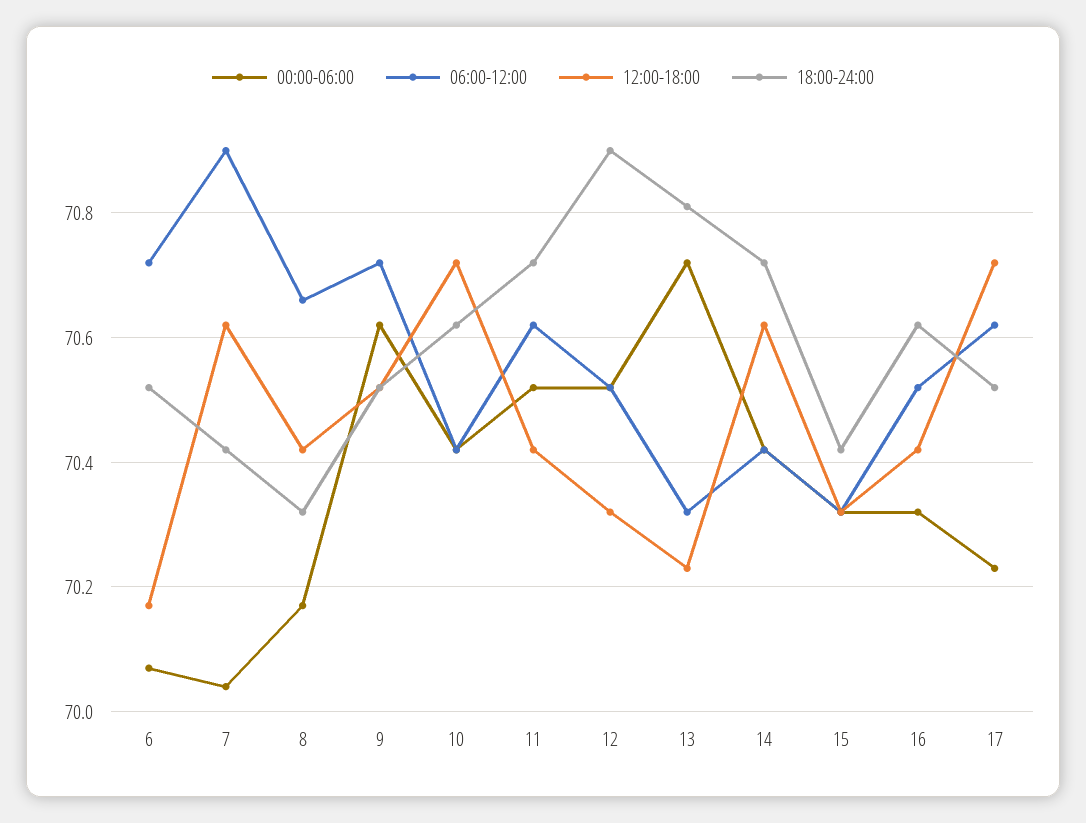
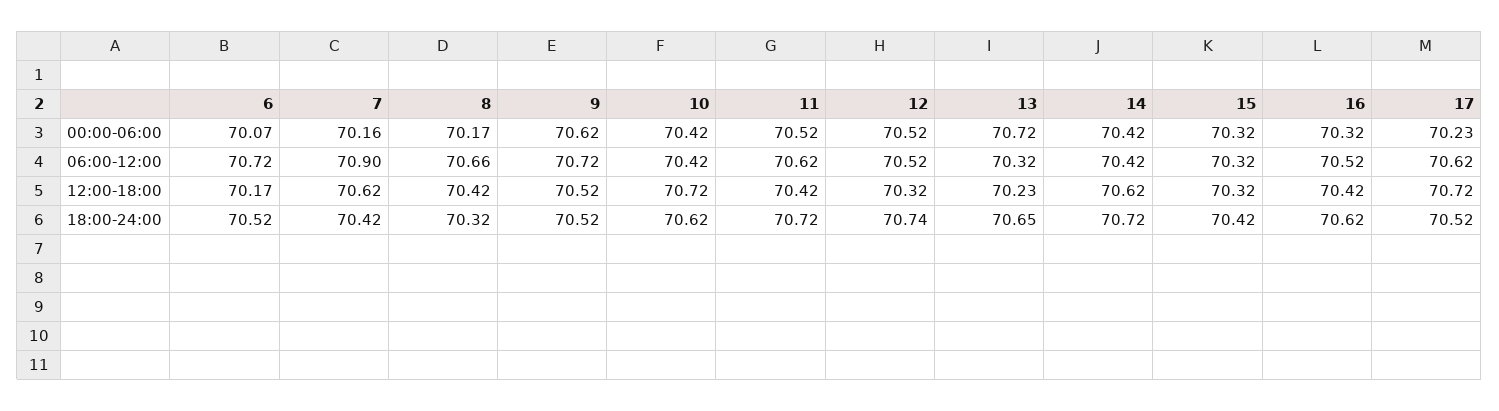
  {
    "00:00-06:00": {
      "6": 70.07,
-     "7": 70.05,
+     "7": 70.16,
      "8": 70.17,
      "9": 70.62,
      "10": 70.42,
      "11": 70.52,
      "12": 70.52,
      "13": 70.72,
      "14": 70.42,
      "15": 70.32,
      "16": 70.32,
      "17": 70.23
    },
    "06:00-12:00": {
      "6": 70.72,
      "7": 70.9,
      "8": 70.66,
      "9": 70.72,
      "10": 70.42,
      "11": 70.62,
      "12": 70.52,
      "13": 70.32,
      "14": 70.42,
      "15": 70.32,
      "16": 70.52,
      "17": 70.62
    },
    "12:00-18:00": {
      "6": 70.17,
      "7": 70.62,
      "8": 70.42,
      "9": 70.52,
      "10": 70.72,
      "11": 70.42,
      "12": 70.32,
      "13": 70.23,
      "14": 70.62,
      "15": 70.32,
      "16": 70.42,
      "17": 70.72
    },
    "18:00-24:00": {
      "6": 70.52,
      "7": 70.42,
      "8": 70.32,
      "9": 70.52,
      "10": 70.62,
      "11": 70.72,
-     "12": 70.9,
+     "12": 70.74,
-     "13": 70.8,
+     "13": 70.65,
      "14": 70.72,
      "15": 70.42,
      "16": 70.62,
      "17": 70.52
    }
  }

